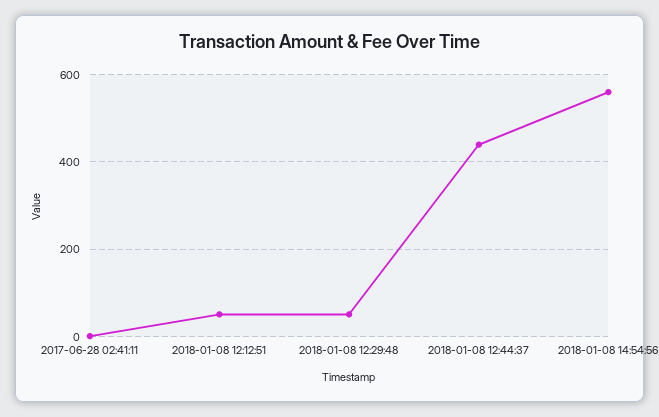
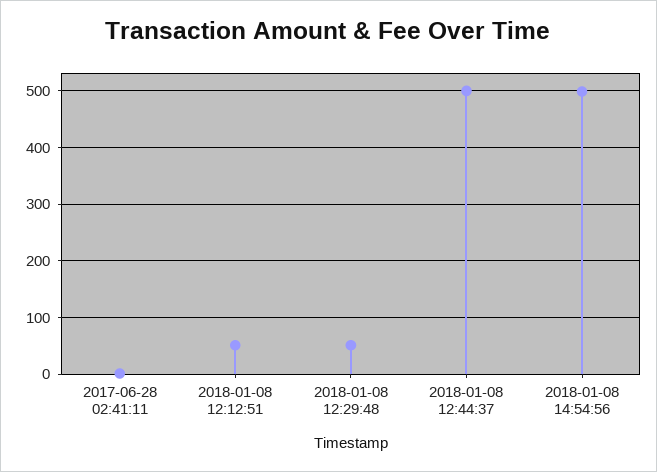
  {
    "2017-06-28 02:41:11": 0,
    "2018-01-08 12:12:51": 60,
    "2018-01-08 12:29:48": 60,
-   "2018-01-08 12:44:37": 440,
+   "2018-01-08 12:44:37": 500,
-   "2018-01-08 14:54:56": 560
+   "2018-01-08 14:54:56": 500
  }

